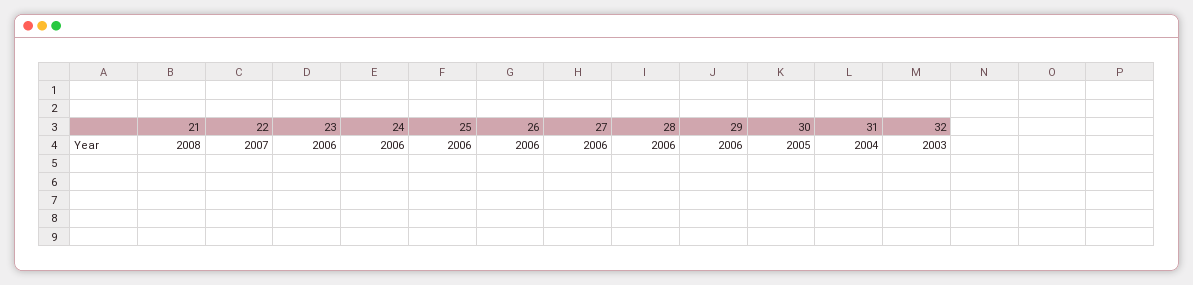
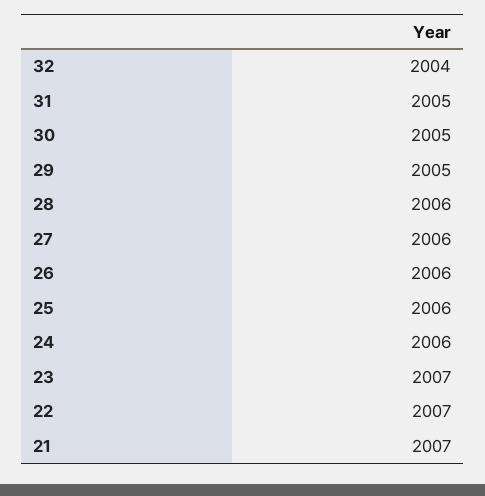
  {
-   "21": 2008,
+   "21": 2007,
    "22": 2007,
-   "23": 2006,
+   "23": 2007,
    "24": 2006,
    "25": 2006,
    "26": 2006,
    "27": 2006,
    "28": 2006,
-   "29": 2006,
+   "29": 2005,
    "30": 2005,
-   "31": 2004,
+   "31": 2005,
-   "32": 2003
+   "32": 2004
  }

